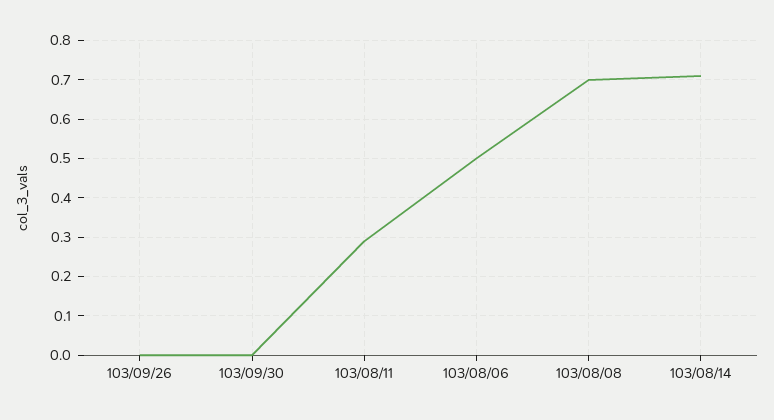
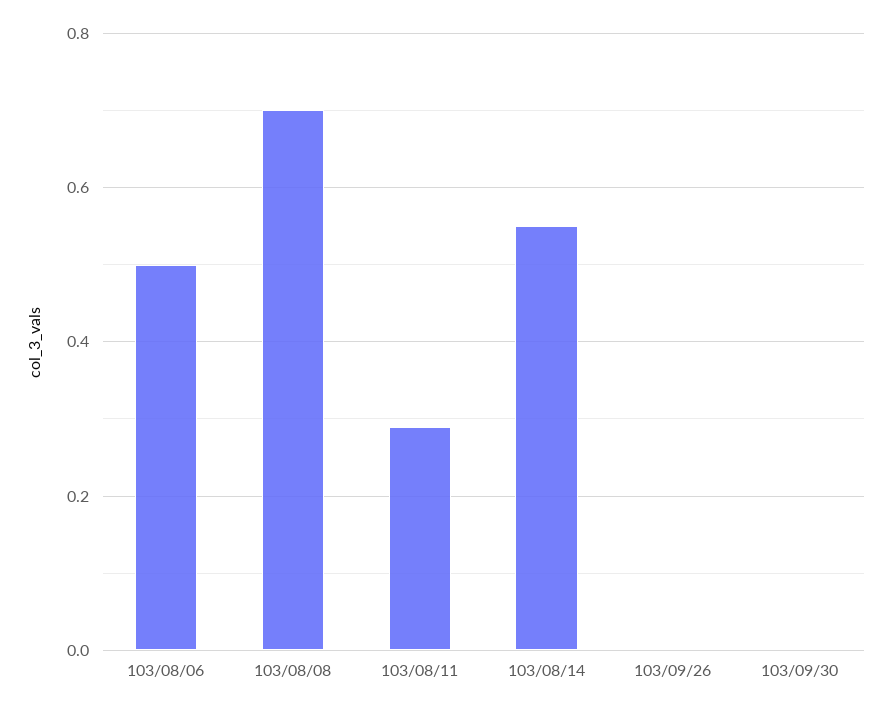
  {
    "103/09/26": 0,
    "103/09/30": 0,
    "103/08/11": 0.3,
    "103/08/06": 0.5,
    "103/08/08": 0.7,
-   "103/08/14": 0.7
+   "103/08/14": 0.55
  }

